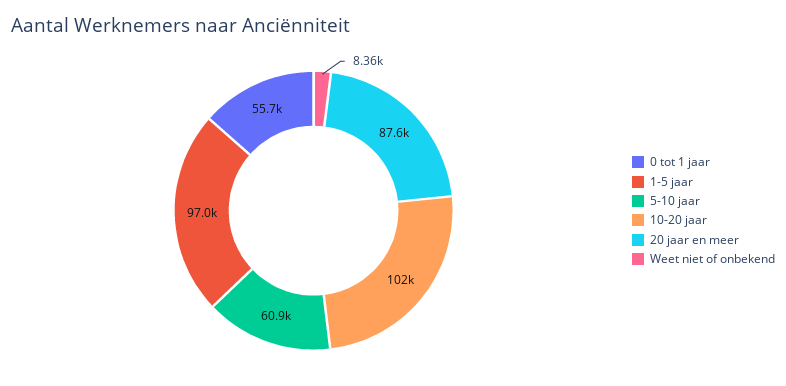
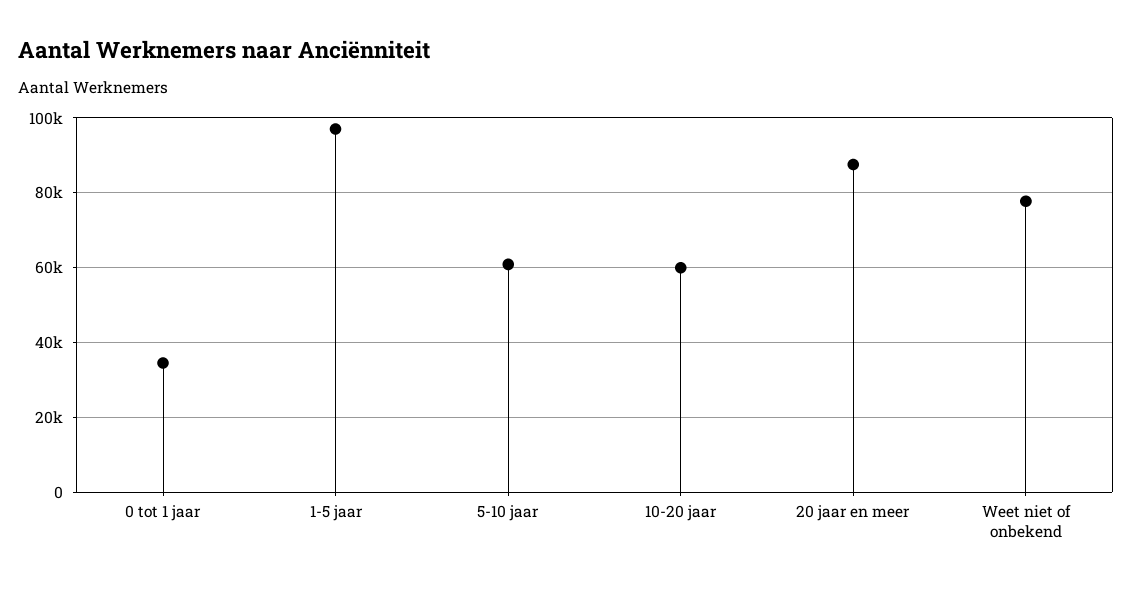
  {
-   "0 tot 1 jaar": 55700,
+   "0 tot 1 jaar": 34000,
    "1-5 jaar": 97000,
    "5-10 jaar": 60900,
-   "10-20 jaar": 102000,
+   "10-20 jaar": 60000,
    "20 jaar en meer": 87600,
-   "Weet niet of onbekend": 8360
+   "Weet niet of onbekend": 78000
  }

